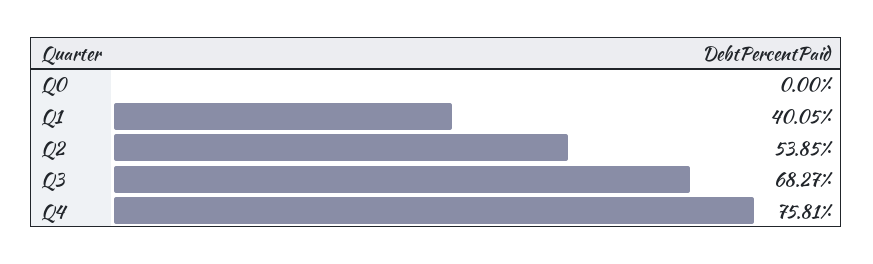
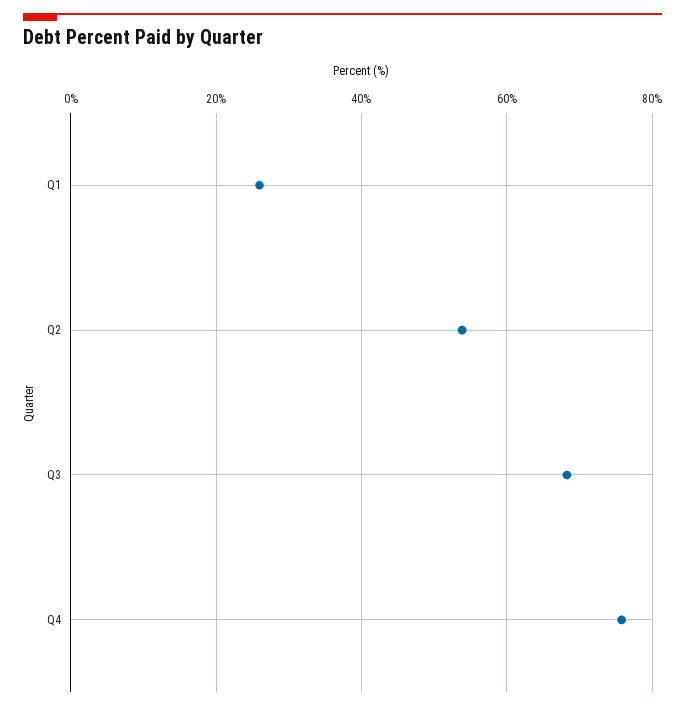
  {
-   "Q0": 0,
-   "Q1": 40.05,
+   "Q1": 26,
    "Q2": 53.85,
    "Q3": 68.27,
    "Q4": 75.81
  }

